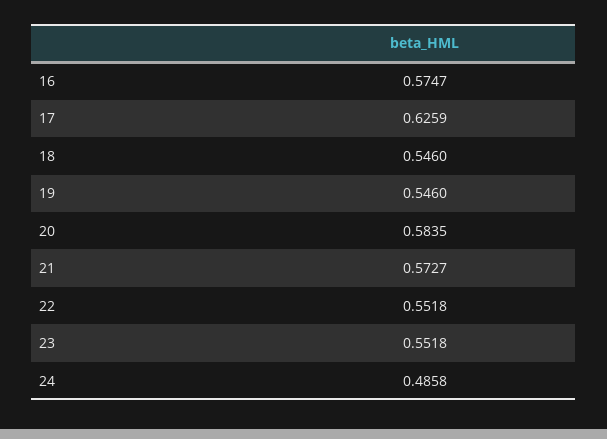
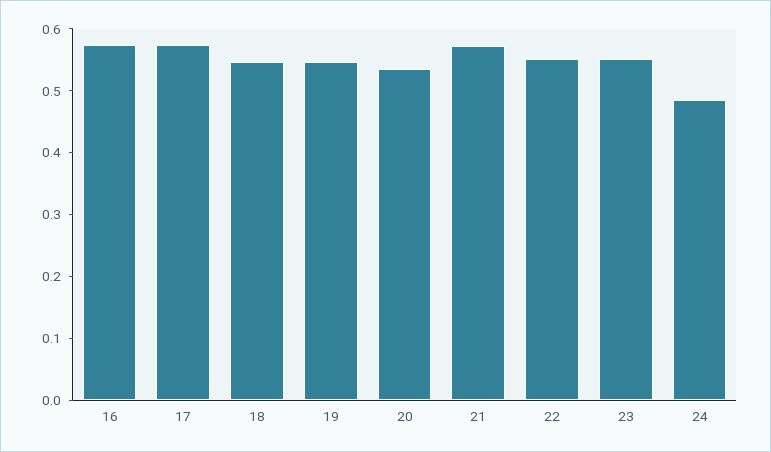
  {
    "16": 0.5747,
-   "17": 0.6259,
+   "17": 0.58,
    "18": 0.546,
    "19": 0.546,
-   "20": 0.5835,
+   "20": 0.54,
    "21": 0.5727,
    "22": 0.5518,
    "23": 0.5518,
    "24": 0.4858
  }

